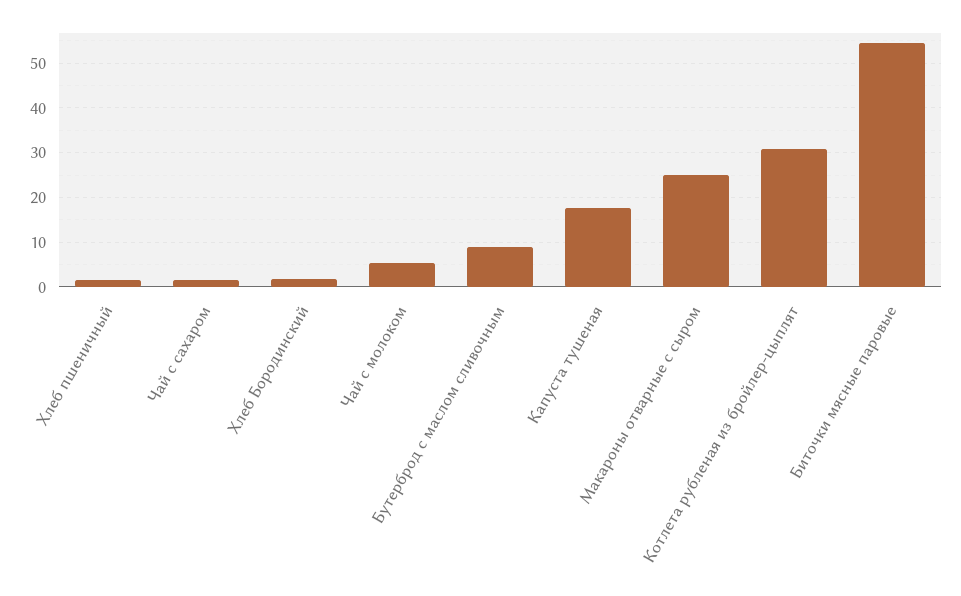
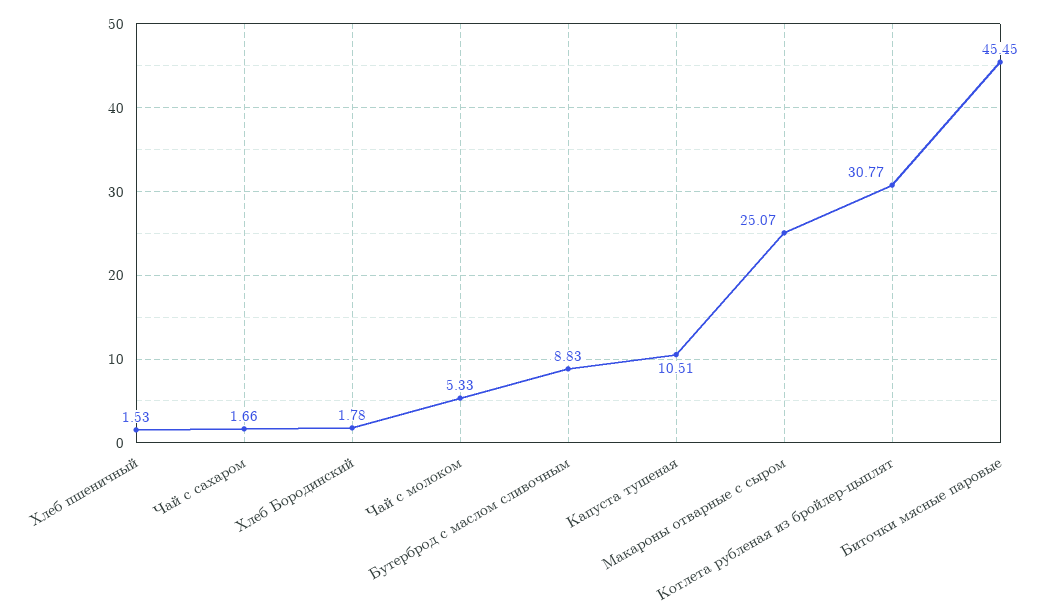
  {
    "Хлеб пшеничный": 1.53,
    "Чай с сахаром": 1.66,
    "Хлеб Бородинский": 1.78,
    "Чай с молоком": 5.33,
    "Бутерброд с маслом сливочным": 8.83,
-   "Капуста тушеная": 18,
+   "Капуста тушеная": 10.51,
    "Макароны отварные с сыром": 25.07,
    "Котлета рубленая из бройлер-цыплят": 30.77,
-   "Биточки мясные паровые": 54
+   "Биточки мясные паровые": 45.45
  }

